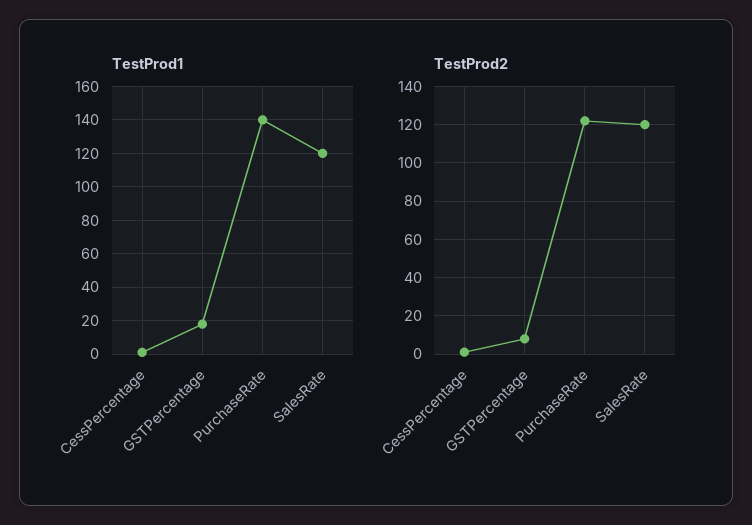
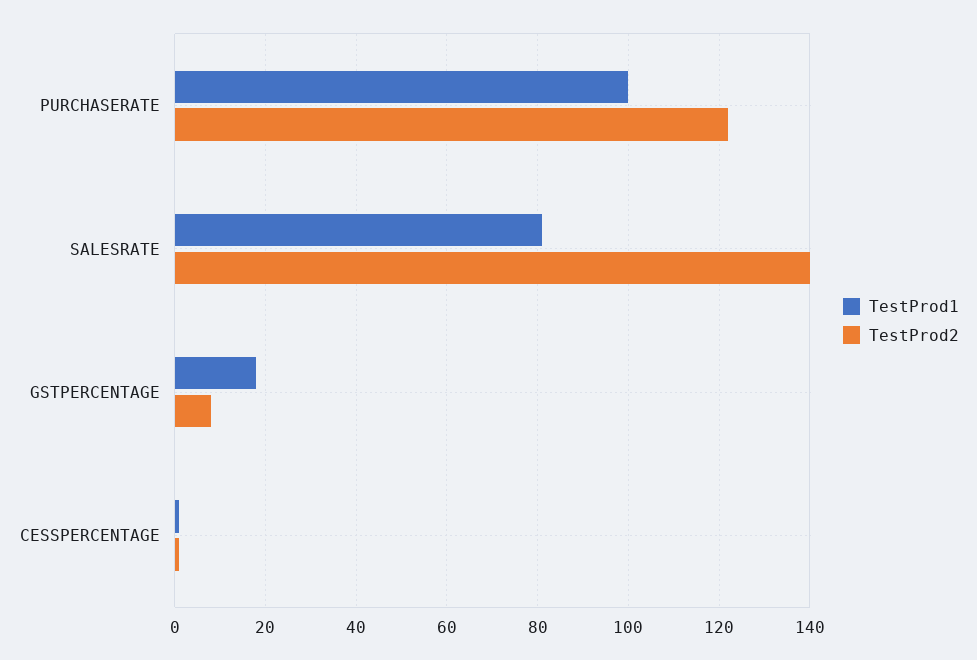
  {
    "TestProd1": {
      "CessPercentage": 0,
      "GSTPercentage": 20,
-     "PurchaseRate": 140,
+     "PurchaseRate": 100,
-     "SalesRate": 120
+     "SalesRate": 80
    },
    "TestProd2": {
      "CessPercentage": 0,
      "GSTPercentage": 10,
      "PurchaseRate": 120,
-     "SalesRate": 120
+     "SalesRate": 140
    }
  }

